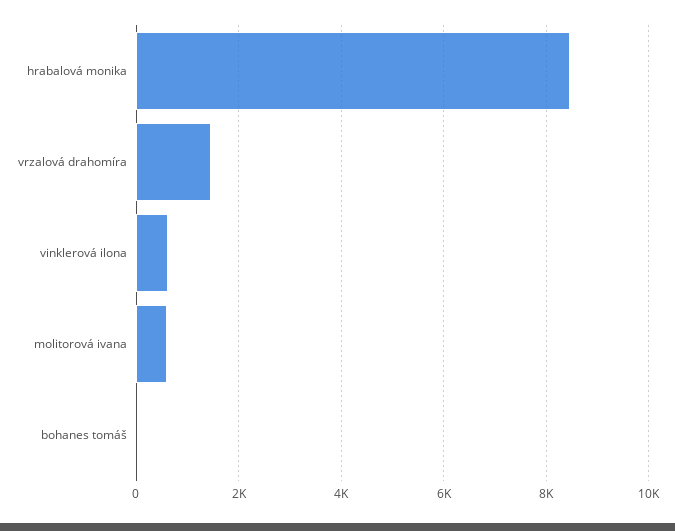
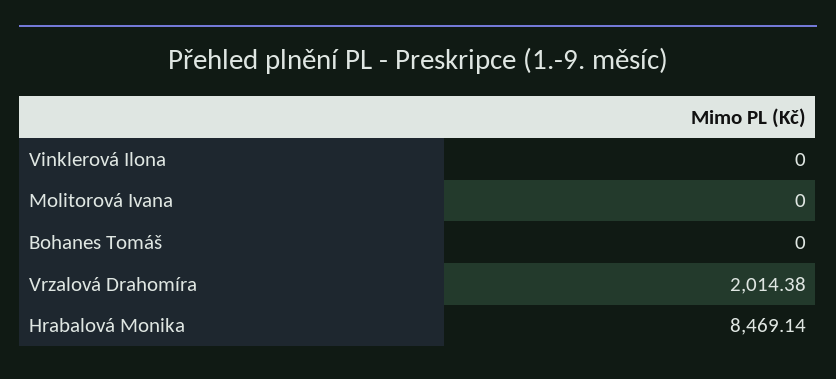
  {
    "hrabalová monika": 8469.14,
-   "vrzalová drahomíra": 1400,
+   "vrzalová drahomíra": 2014.38,
-   "vinklerová ilona": 600,
+   "vinklerová ilona": 0,
-   "molitorová ivana": 600,
+   "molitorová ivana": 0,
    "bohanes tomáš": 0
  }

